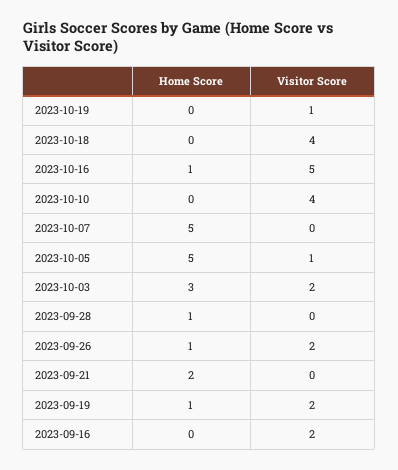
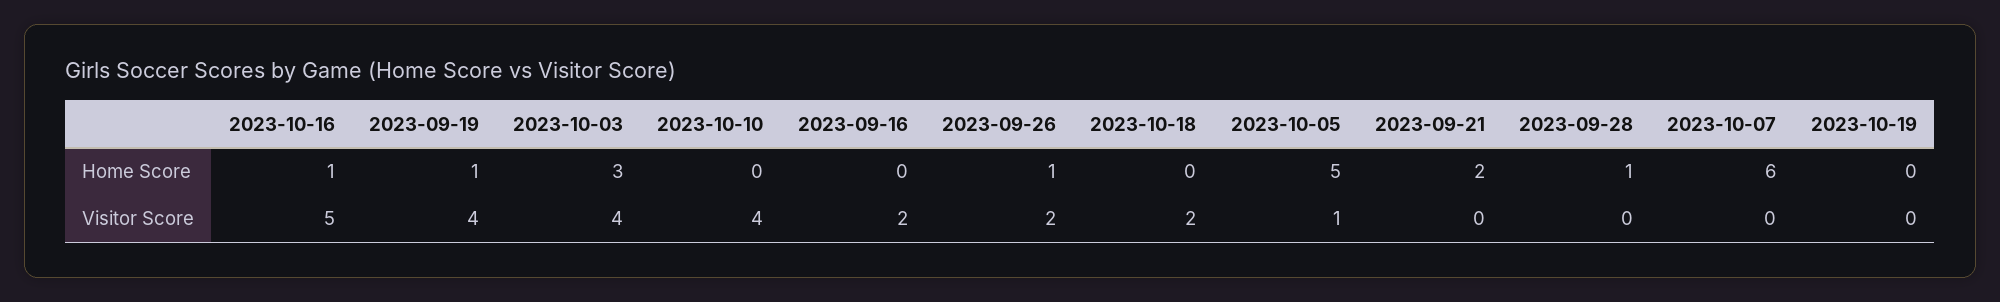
  {
    "Home Score": {
      "2023-10-19": 0,
      "2023-10-18": 0,
      "2023-10-16": 1,
      "2023-10-10": 0,
-     "2023-10-07": 5,
+     "2023-10-07": 6,
      "2023-10-05": 5,
      "2023-10-03": 3,
      "2023-09-28": 1,
      "2023-09-26": 1,
      "2023-09-21": 2,
      "2023-09-19": 1,
      "2023-09-16": 0
    },
    "Visitor Score": {
-     "2023-10-19": 1,
+     "2023-10-19": 0,
-     "2023-10-18": 4,
+     "2023-10-18": 2,
      "2023-10-16": 5,
      "2023-10-10": 4,
      "2023-10-07": 0,
      "2023-10-05": 1,
-     "2023-10-03": 2,
+     "2023-10-03": 4,
      "2023-09-28": 0,
      "2023-09-26": 2,
      "2023-09-21": 0,
-     "2023-09-19": 2,
+     "2023-09-19": 4,
      "2023-09-16": 2
    }
  }

